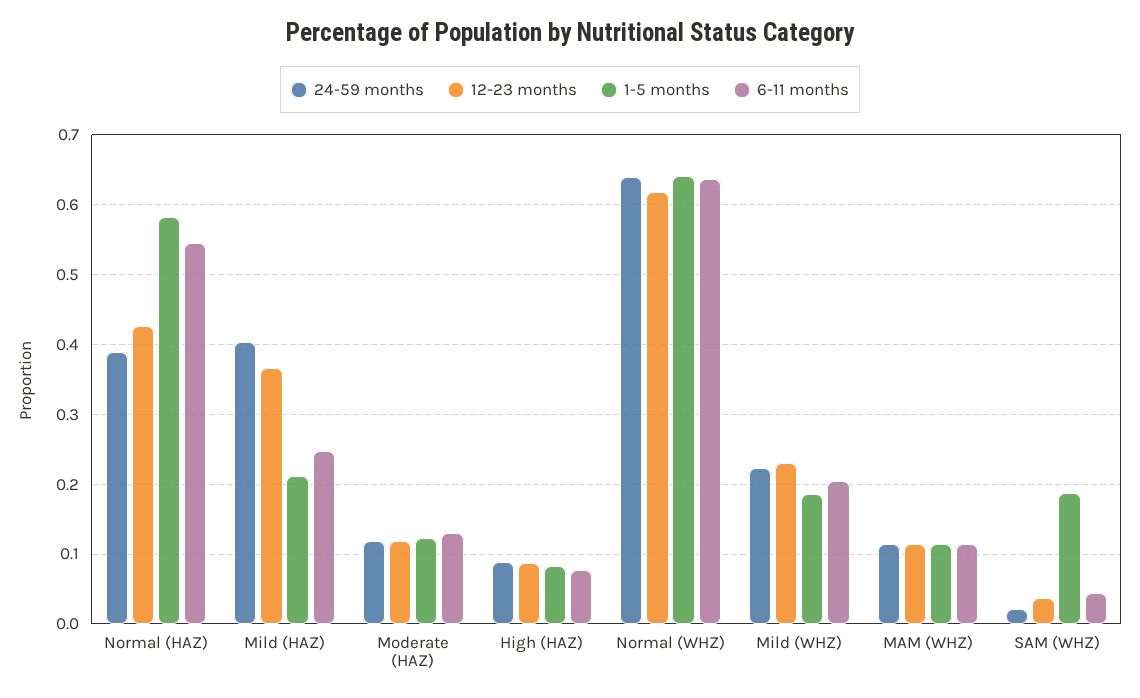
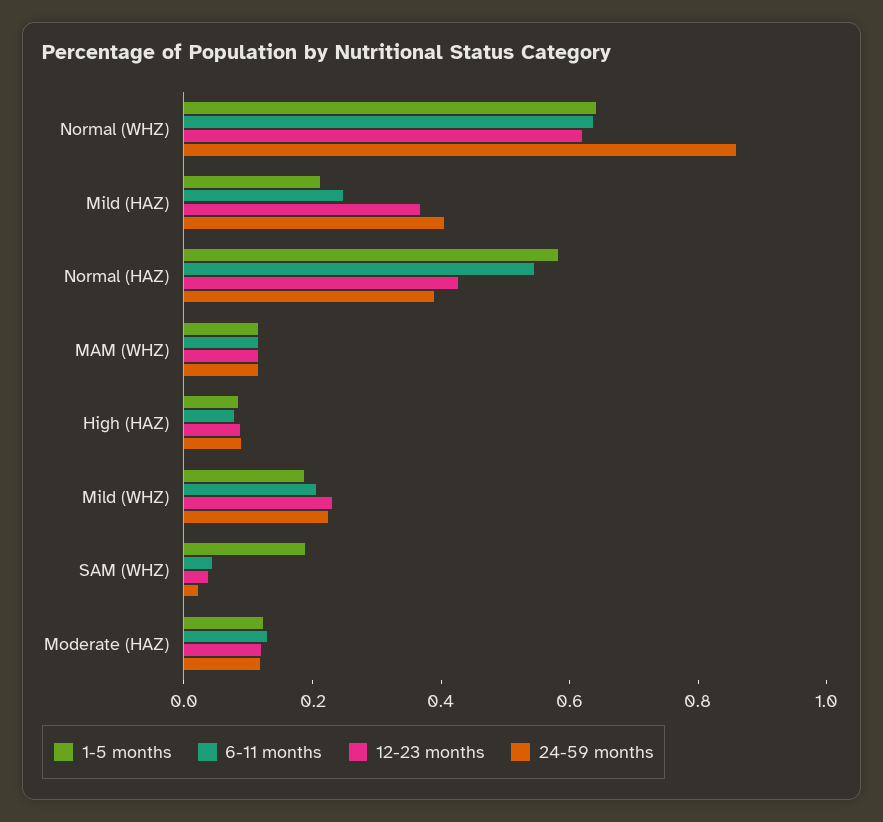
  {
    "24-59 months": {
      "Normal (HAZ)": 0.39,
      "Mild (HAZ)": 0.4,
      "Moderate (HAZ)": 0.12,
      "High (HAZ)": 0.09,
-     "Normal (WHZ)": 0.64,
+     "Normal (WHZ)": 0.85,
      "Mild (WHZ)": 0.22,
      "MAM (WHZ)": 0.12,
      "SAM (WHZ)": 0.02
    },
    "12-23 months": {
      "Normal (HAZ)": 0.43,
      "Mild (HAZ)": 0.37,
      "Moderate (HAZ)": 0.12,
      "High (HAZ)": 0.09,
      "Normal (WHZ)": 0.62,
      "Mild (WHZ)": 0.23,
      "MAM (WHZ)": 0.12,
      "SAM (WHZ)": 0.04
    },
    "1-5 months": {
      "Normal (HAZ)": 0.58,
      "Mild (HAZ)": 0.21,
      "Moderate (HAZ)": 0.12,
      "High (HAZ)": 0.08,
      "Normal (WHZ)": 0.64,
      "Mild (WHZ)": 0.19,
      "MAM (WHZ)": 0.12,
      "SAM (WHZ)": 0.19
    },
    "6-11 months": {
      "Normal (HAZ)": 0.54,
      "Mild (HAZ)": 0.25,
      "Moderate (HAZ)": 0.13,
      "High (HAZ)": 0.08,
      "Normal (WHZ)": 0.64,
      "Mild (WHZ)": 0.21,
      "MAM (WHZ)": 0.12,
      "SAM (WHZ)": 0.04
    }
  }

